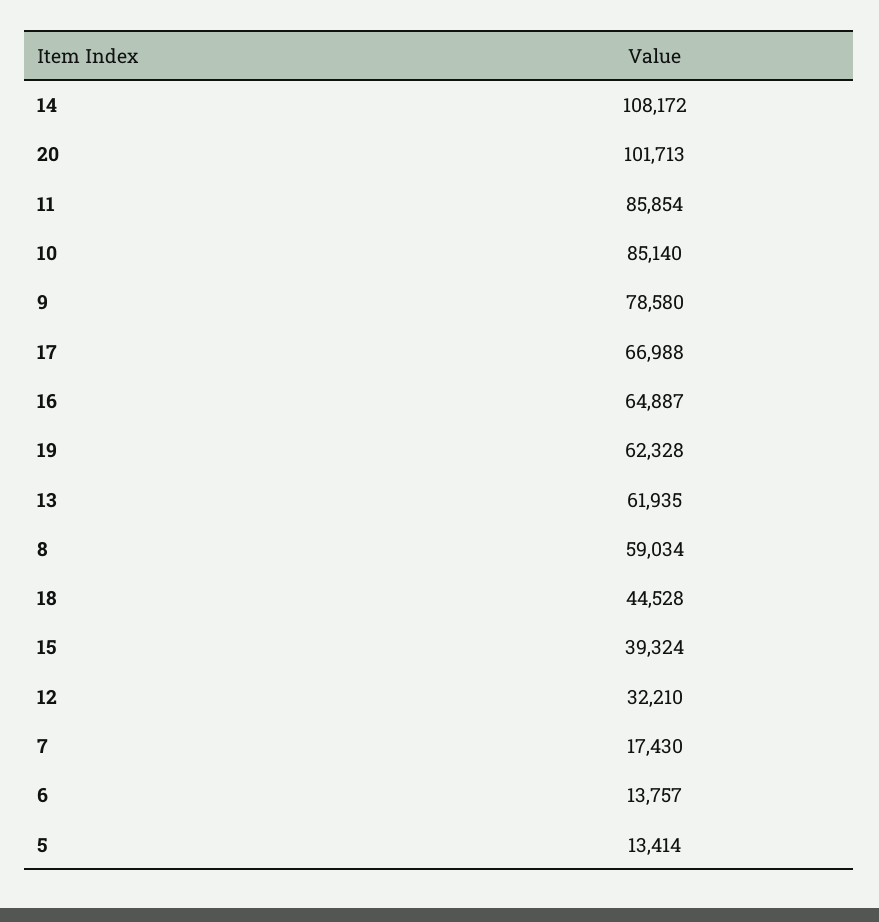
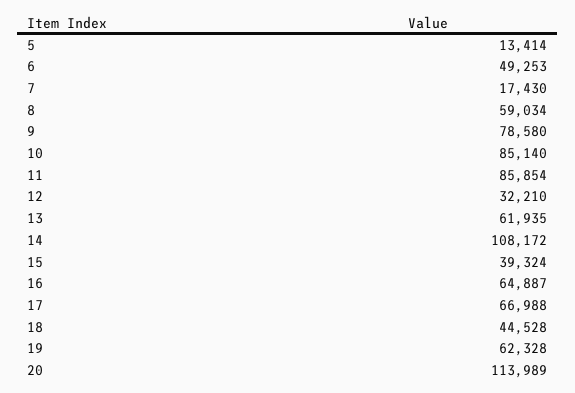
  {
    "14": 108172,
-   "20": 101713,
+   "20": 113989,
    "11": 85854,
    "10": 85140,
    "9": 78580,
    "17": 66988,
    "16": 64887,
    "19": 62328,
    "13": 61935,
    "8": 59034,
    "18": 44528,
    "15": 39324,
    "12": 32210,
    "7": 17430,
-   "6": 13757,
+   "6": 49253,
    "5": 13414
  }

